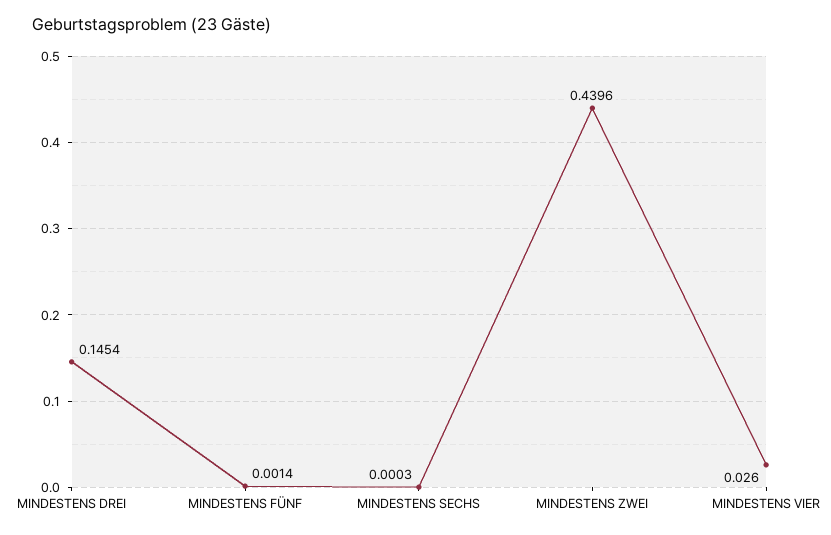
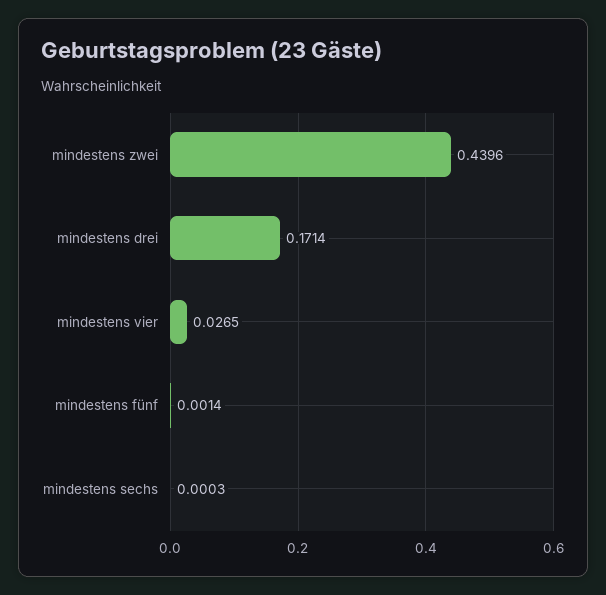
  {
-   "MINDESTENS DREI": 0.1454,
+   "MINDESTENS DREI": 0.1714,
    "MINDESTENS FÜNF": 0.0014,
    "MINDESTENS SECHS": 0.0003,
    "MINDESTENS ZWEI": 0.4396,
-   "MINDESTENS VIER": 0.026
+   "MINDESTENS VIER": 0.0265
  }

